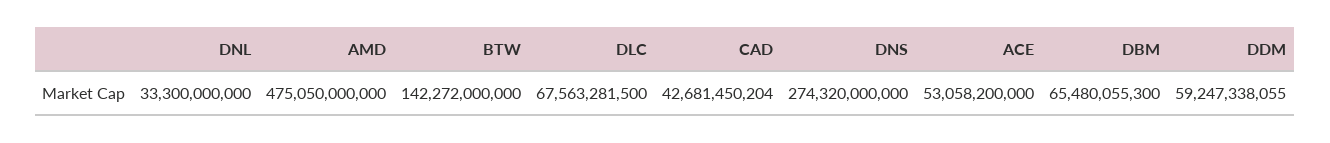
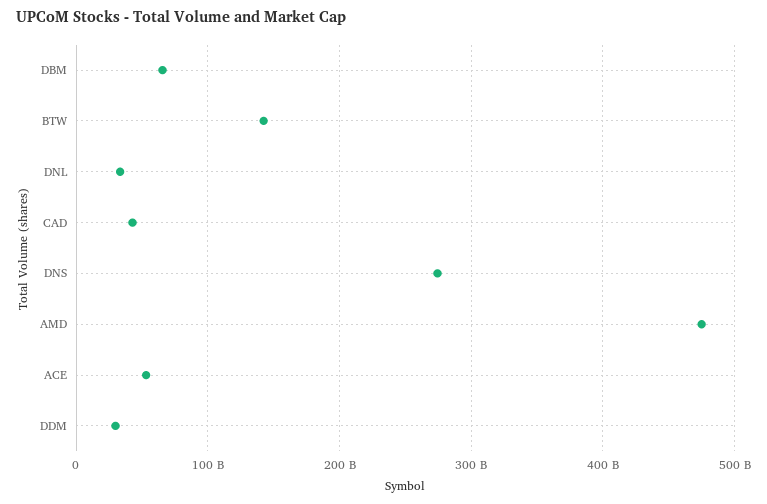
  {
    "DNL": 33300000000,
    "AMD": 475050000000,
    "BTW": 142272000000,
-   "DLC": 67563281500,
    "CAD": 42681450204,
    "DNS": 274320000000,
    "ACE": 53058200000,
    "DBM": 65480055300,
-   "DDM": 59247338055
+   "DDM": 30000000000
  }

